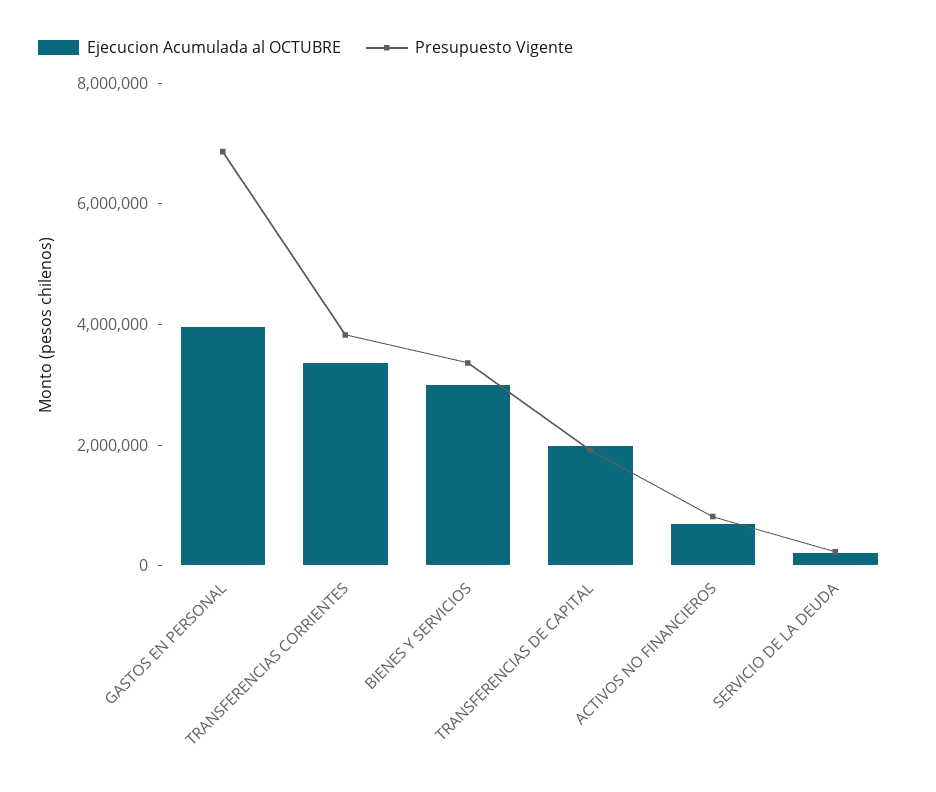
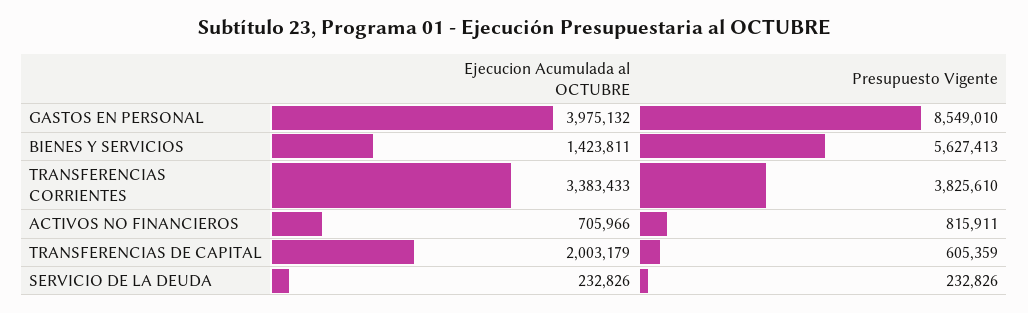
  {
    "Ejecucion Acumulada al OCTUBRE": {
      "GASTOS EN PERSONAL": 3975132,
      "TRANSFERENCIAS CORRIENTES": 3383433,
-     "BIENES Y SERVICIOS": 3000000,
+     "BIENES Y SERVICIOS": 1423811,
      "TRANSFERENCIAS DE CAPITAL": 2003179,
      "ACTIVOS NO FINANCIEROS": 705966,
      "SERVICIO DE LA DEUDA": 232826
    },
    "Presupuesto Vigente": {
-     "GASTOS EN PERSONAL": 7000000,
+     "GASTOS EN PERSONAL": 8549010,
      "TRANSFERENCIAS CORRIENTES": 3825610,
-     "BIENES Y SERVICIOS": 3500000,
+     "BIENES Y SERVICIOS": 5627413,
-     "TRANSFERENCIAS DE CAPITAL": 2000000,
+     "TRANSFERENCIAS DE CAPITAL": 605359,
      "ACTIVOS NO FINANCIEROS": 815911,
      "SERVICIO DE LA DEUDA": 232826
    }
  }

